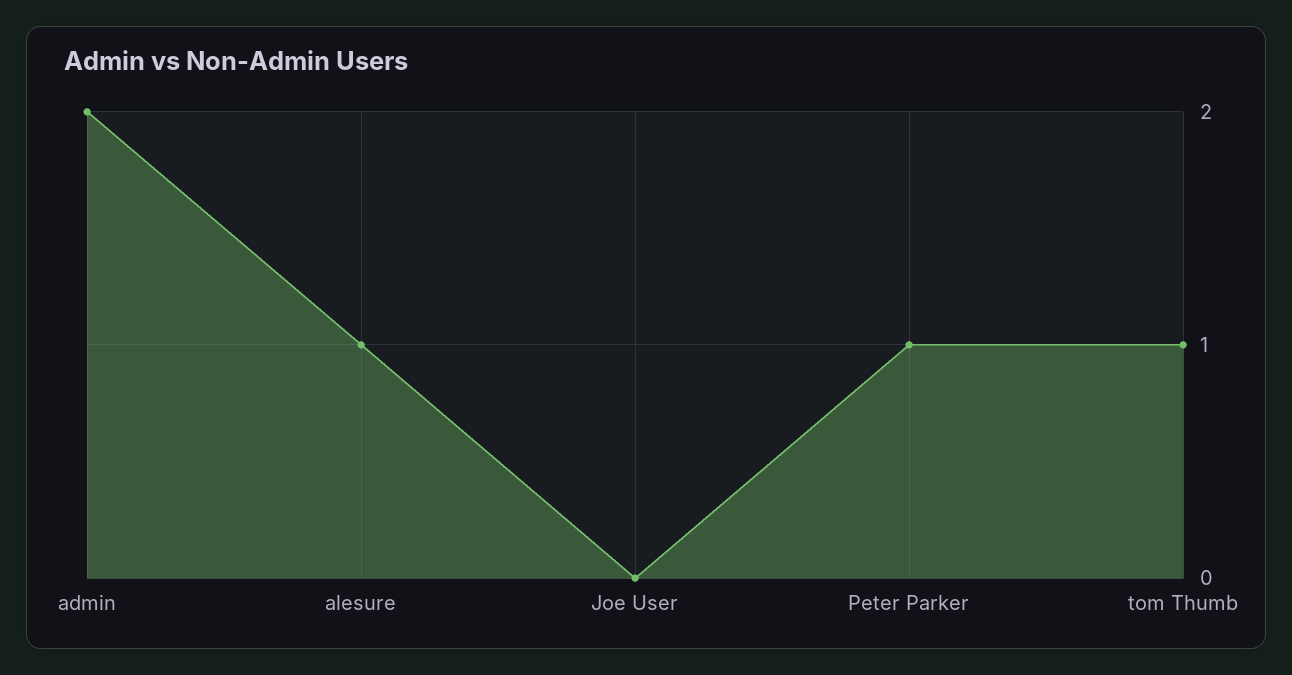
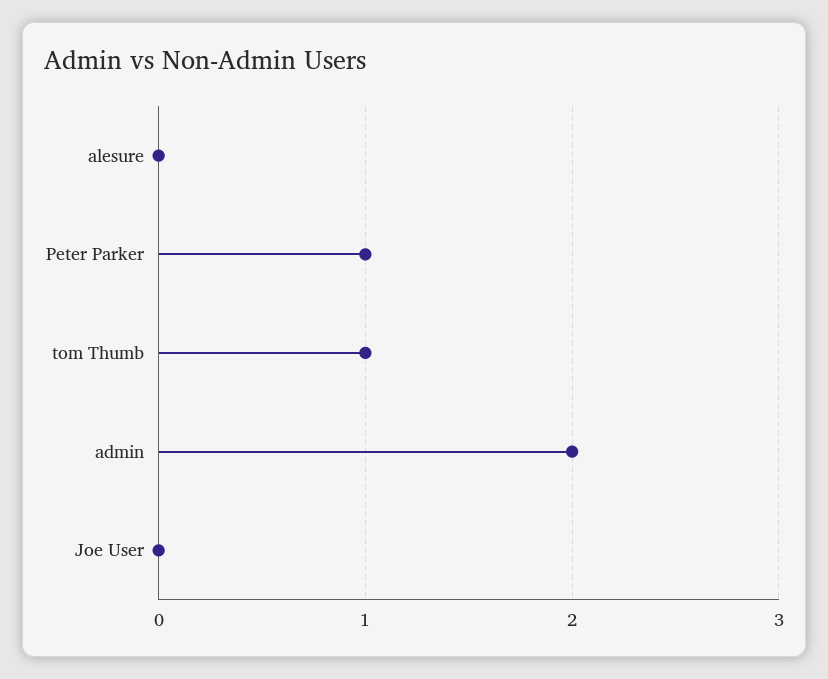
  {
    "admin": 2,
-   "alesure": 1,
+   "alesure": 0,
    "Joe User": 0,
    "Peter Parker": 1,
    "tom Thumb": 1
  }

